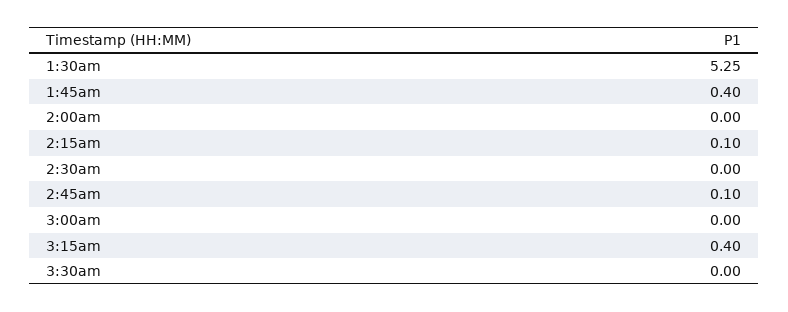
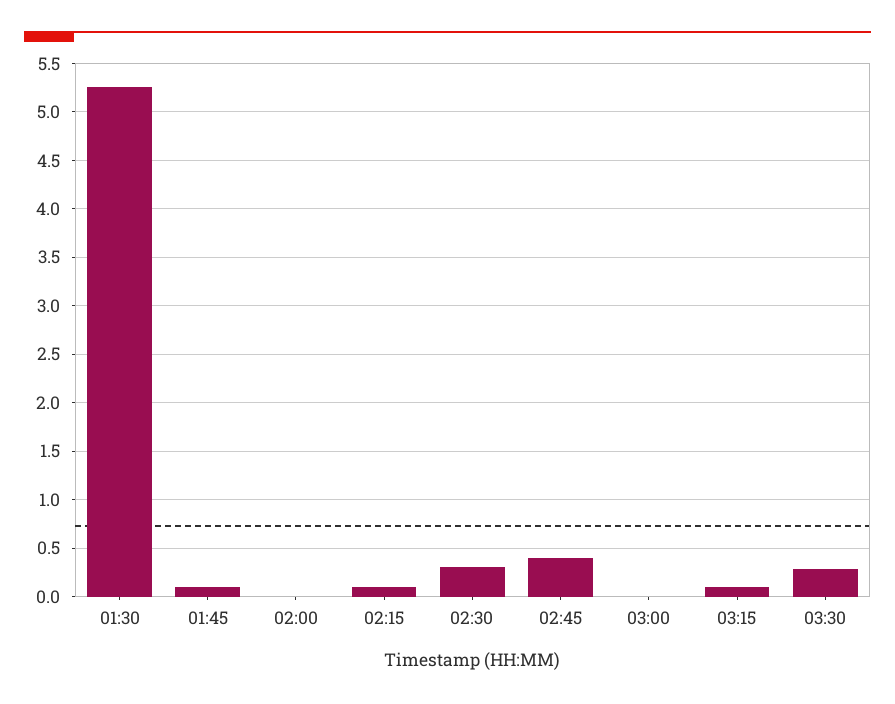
  {
    "1:30am": 5.25,
-   "1:45am": 0.4,
+   "1:45am": 0.1,
    "2:00am": 0,
    "2:15am": 0.1,
-   "2:30am": 0,
+   "2:30am": 0.3,
-   "2:45am": 0.1,
+   "2:45am": 0.4,
    "3:00am": 0,
-   "3:15am": 0.4,
+   "3:15am": 0.1,
-   "3:30am": 0
+   "3:30am": 0.3
  }

